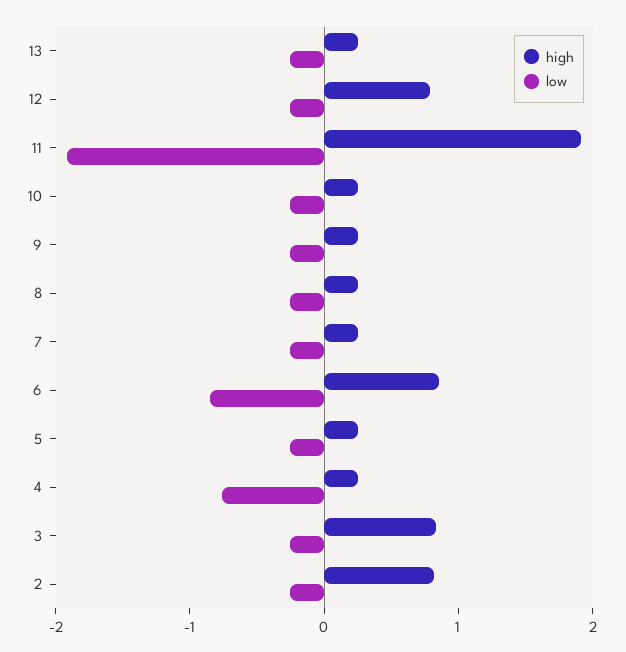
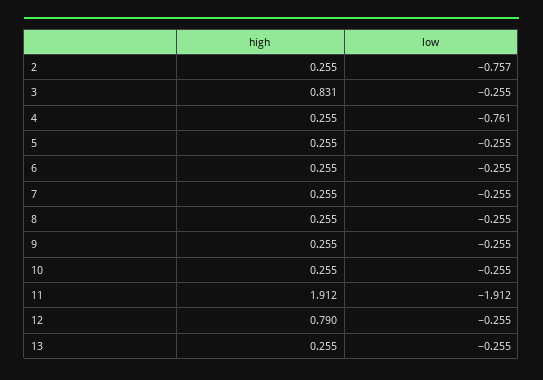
  {
    "high": {
      "13": 0.255,
      "12": 0.79,
      "11": 1.912,
      "10": 0.255,
      "9": 0.255,
      "8": 0.255,
      "7": 0.255,
-     "6": 0.8,
+     "6": 0.255,
      "5": 0.255,
      "4": 0.255,
      "3": 0.831,
-     "2": 0.8
+     "2": 0.255
    },
    "low": {
      "13": -0.255,
      "12": -0.255,
      "11": -1.912,
      "10": -0.255,
      "9": -0.255,
      "8": -0.255,
      "7": -0.255,
-     "6": -0.8,
+     "6": -0.255,
      "5": -0.255,
      "4": -0.761,
      "3": -0.255,
-     "2": -0.2
+     "2": -0.757
    }
  }

